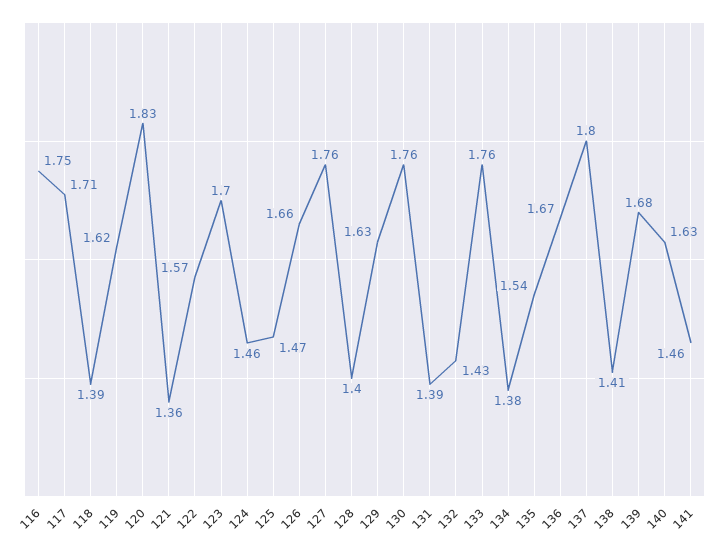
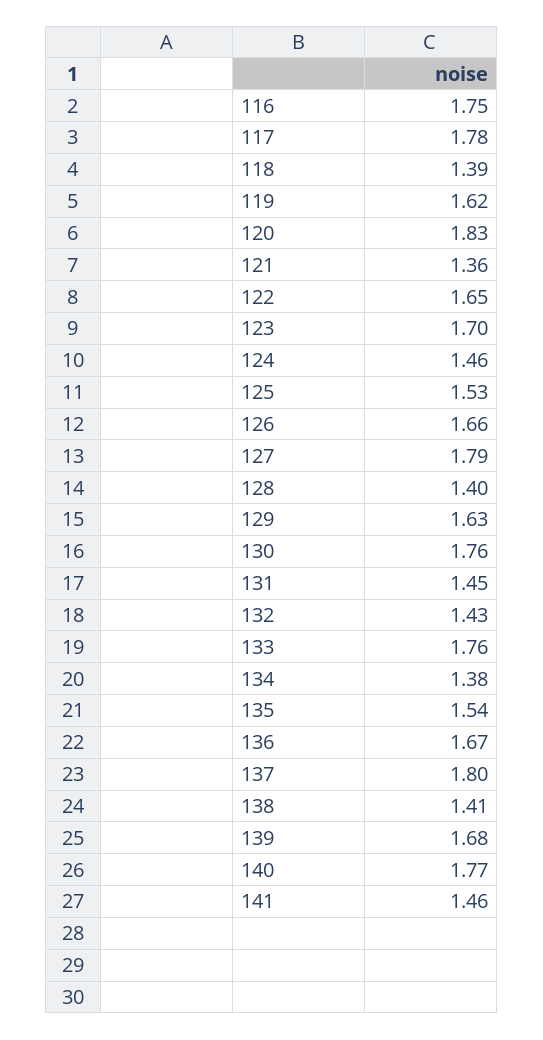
  {
    "116": 1.75,
-   "117": 1.71,
+   "117": 1.78,
    "118": 1.39,
    "119": 1.62,
    "120": 1.83,
    "121": 1.36,
-   "122": 1.57,
+   "122": 1.65,
    "123": 1.7,
    "124": 1.46,
-   "125": 1.47,
+   "125": 1.53,
    "126": 1.66,
-   "127": 1.76,
+   "127": 1.79,
    "128": 1.4,
    "129": 1.63,
    "130": 1.76,
-   "131": 1.39,
+   "131": 1.45,
    "132": 1.43,
    "133": 1.76,
    "134": 1.38,
    "135": 1.54,
    "136": 1.67,
    "137": 1.8,
    "138": 1.41,
    "139": 1.68,
-   "140": 1.63,
+   "140": 1.77,
    "141": 1.46
  }

